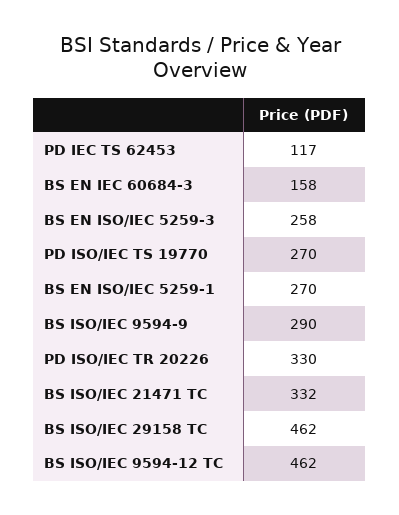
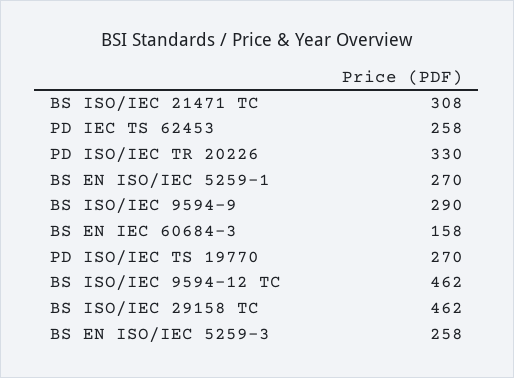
  {
-   "PD IEC TS 62453": 117,
+   "PD IEC TS 62453": 258,
    "BS EN IEC 60684-3": 158,
    "BS EN ISO/IEC 5259-3": 258,
    "PD ISO/IEC TS 19770": 270,
    "BS EN ISO/IEC 5259-1": 270,
    "BS ISO/IEC 9594-9": 290,
    "PD ISO/IEC TR 20226": 330,
-   "BS ISO/IEC 21471 TC": 332,
+   "BS ISO/IEC 21471 TC": 308,
    "BS ISO/IEC 29158 TC": 462,
    "BS ISO/IEC 9594-12 TC": 462
  }

